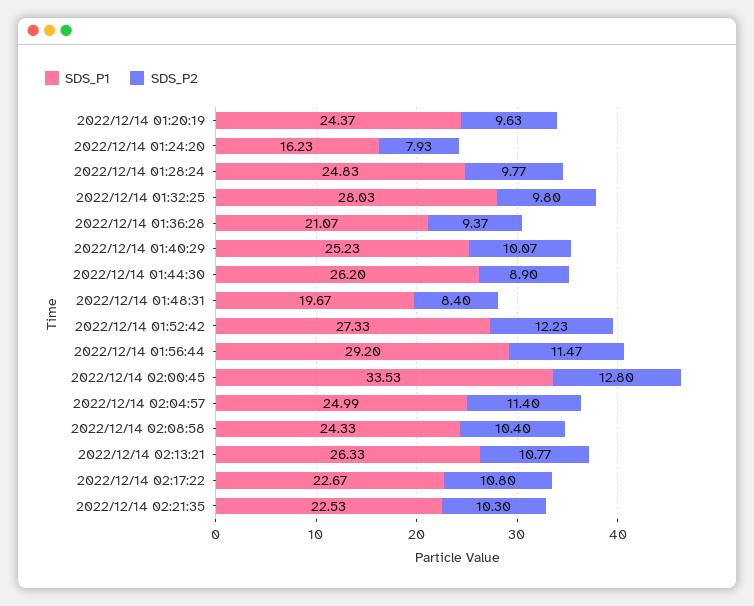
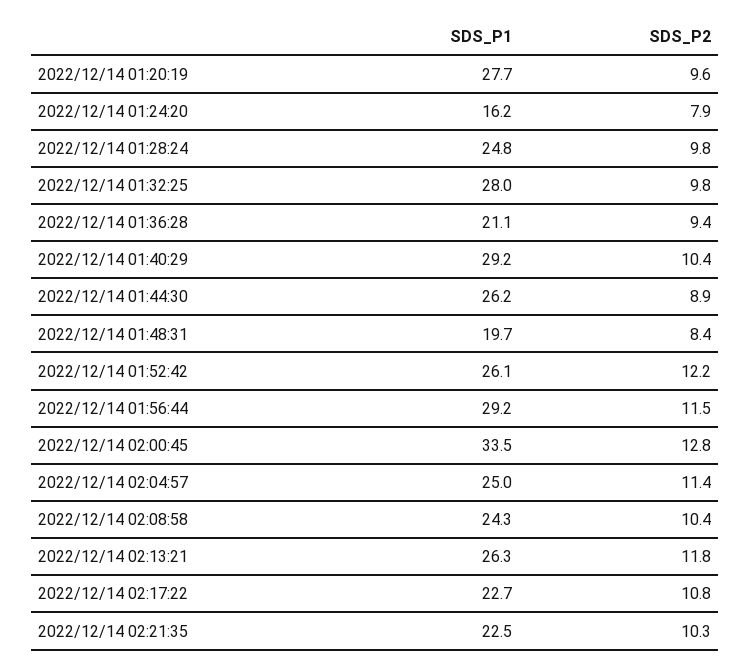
  {
    "SDS_P1": {
-     "2022/12/14 01:20:19": 24.37,
+     "2022/12/14 01:20:19": 27.7,
      "2022/12/14 01:24:20": 16.23,
      "2022/12/14 01:28:24": 24.83,
      "2022/12/14 01:32:25": 28.03,
      "2022/12/14 01:36:28": 21.07,
-     "2022/12/14 01:40:29": 25.23,
+     "2022/12/14 01:40:29": 29.2,
      "2022/12/14 01:44:30": 26.2,
      "2022/12/14 01:48:31": 19.67,
-     "2022/12/14 01:52:42": 27.33,
+     "2022/12/14 01:52:42": 26.1,
      "2022/12/14 01:56:44": 29.2,
      "2022/12/14 02:00:45": 33.53,
      "2022/12/14 02:04:57": 24.99,
      "2022/12/14 02:08:58": 24.33,
      "2022/12/14 02:13:21": 26.33,
      "2022/12/14 02:17:22": 22.67,
      "2022/12/14 02:21:35": 22.53
    },
    "SDS_P2": {
      "2022/12/14 01:20:19": 9.63,
      "2022/12/14 01:24:20": 7.93,
      "2022/12/14 01:28:24": 9.77,
      "2022/12/14 01:32:25": 9.8,
      "2022/12/14 01:36:28": 9.37,
-     "2022/12/14 01:40:29": 10.07,
+     "2022/12/14 01:40:29": 10.4,
      "2022/12/14 01:44:30": 8.9,
      "2022/12/14 01:48:31": 8.4,
      "2022/12/14 01:52:42": 12.23,
      "2022/12/14 01:56:44": 11.47,
      "2022/12/14 02:00:45": 12.8,
      "2022/12/14 02:04:57": 11.4,
      "2022/12/14 02:08:58": 10.4,
-     "2022/12/14 02:13:21": 10.77,
+     "2022/12/14 02:13:21": 11.8,
      "2022/12/14 02:17:22": 10.8,
      "2022/12/14 02:21:35": 10.3
    }
  }

